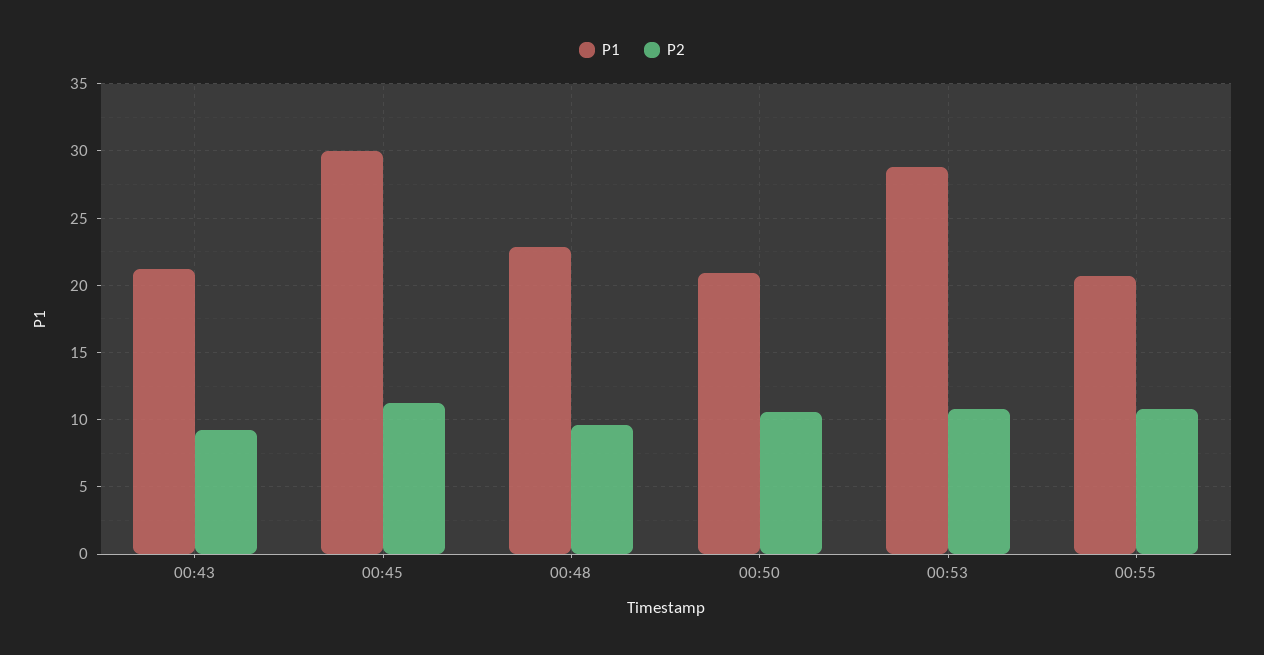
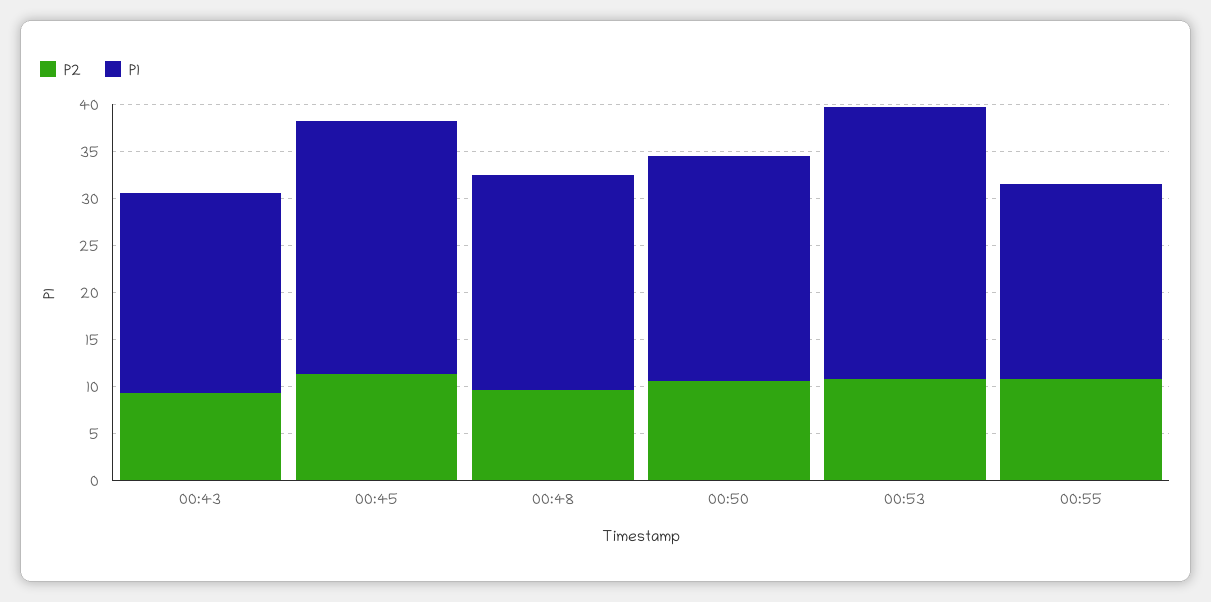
  {
    "P1": {
      "00:43": 21.5,
-     "00:45": 30,
+     "00:45": 27,
      "00:48": 23,
-     "00:50": 21,
+     "00:50": 24,
      "00:53": 29,
      "00:55": 20.5
    },
    "P2": {
      "00:43": 9.5,
      "00:45": 11.5,
      "00:48": 9.5,
      "00:50": 10.5,
      "00:53": 11,
      "00:55": 11
    }
  }

